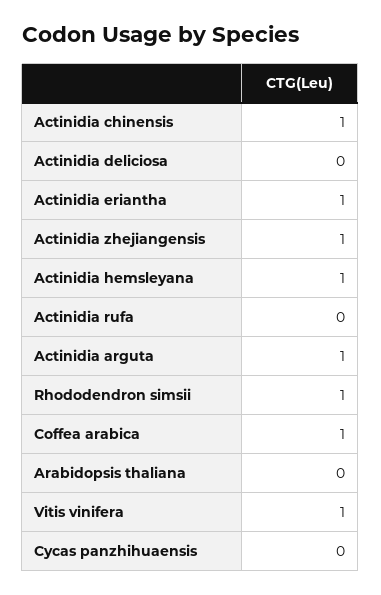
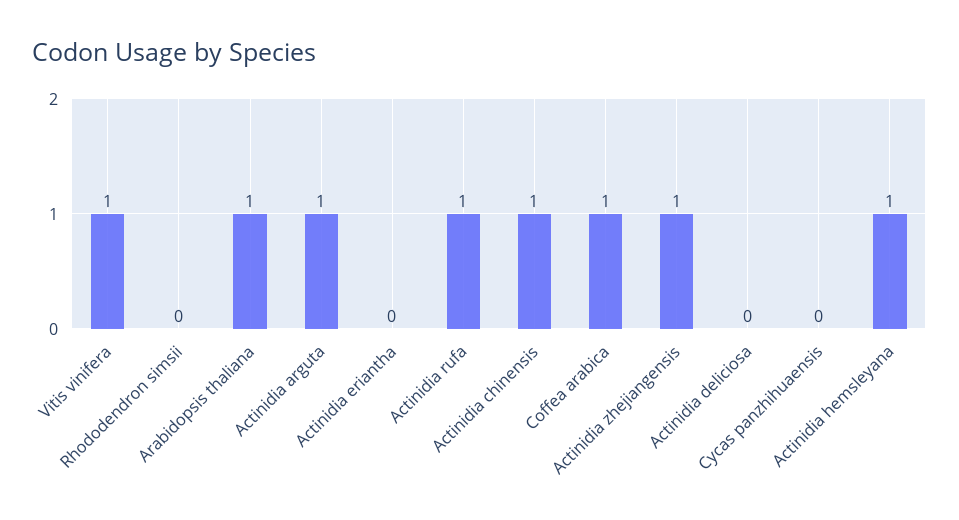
  {
    "Actinidia chinensis": 1,
    "Actinidia deliciosa": 0,
-   "Actinidia eriantha": 1,
+   "Actinidia eriantha": 0,
    "Actinidia zhejiangensis": 1,
    "Actinidia hemsleyana": 1,
-   "Actinidia rufa": 0,
+   "Actinidia rufa": 1,
    "Actinidia arguta": 1,
-   "Rhododendron simsii": 1,
+   "Rhododendron simsii": 0,
    "Coffea arabica": 1,
-   "Arabidopsis thaliana": 0,
+   "Arabidopsis thaliana": 1,
    "Vitis vinifera": 1,
    "Cycas panzhihuaensis": 0
  }

